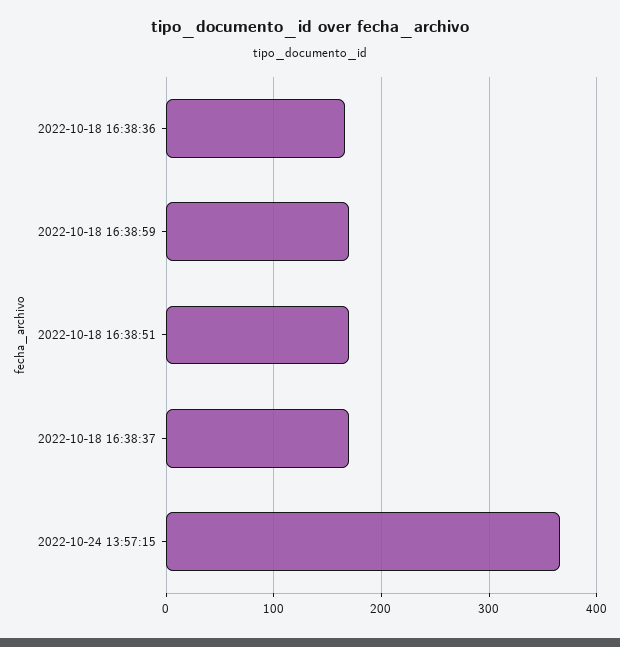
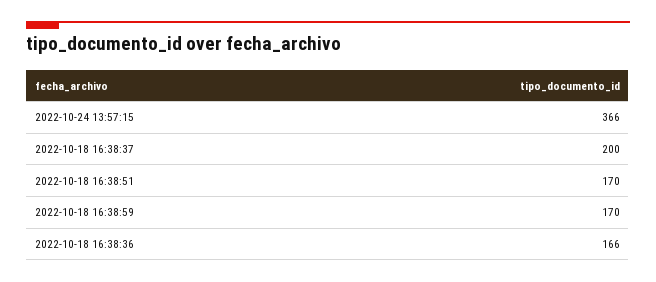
  {
    "2022-10-18 16:38:36": 166,
    "2022-10-18 16:38:59": 170,
    "2022-10-18 16:38:51": 170,
-   "2022-10-18 16:38:37": 170,
+   "2022-10-18 16:38:37": 200,
    "2022-10-24 13:57:15": 366
  }

